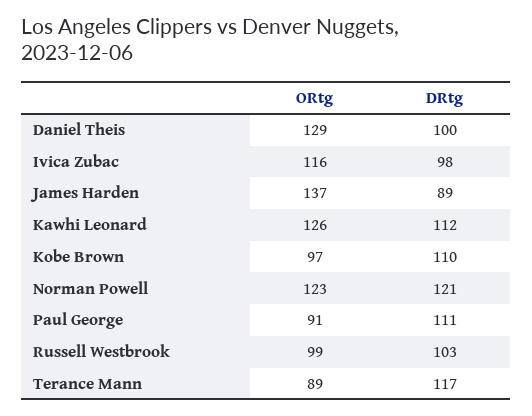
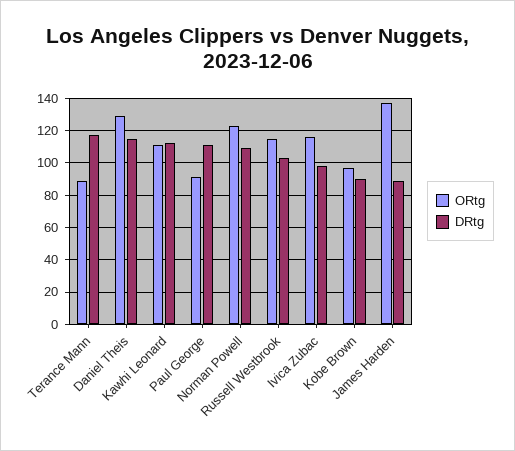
  {
    "ORtg": {
      "Daniel Theis": 129,
      "Ivica Zubac": 116,
      "James Harden": 137,
-     "Kawhi Leonard": 126,
+     "Kawhi Leonard": 110,
      "Kobe Brown": 97,
      "Norman Powell": 123,
      "Paul George": 91,
-     "Russell Westbrook": 99,
+     "Russell Westbrook": 115,
      "Terance Mann": 89
    },
    "DRtg": {
-     "Daniel Theis": 100,
+     "Daniel Theis": 115,
      "Ivica Zubac": 98,
      "James Harden": 89,
      "Kawhi Leonard": 112,
-     "Kobe Brown": 110,
+     "Kobe Brown": 90,
-     "Norman Powell": 121,
+     "Norman Powell": 110,
      "Paul George": 111,
      "Russell Westbrook": 103,
      "Terance Mann": 117
    }
  }

